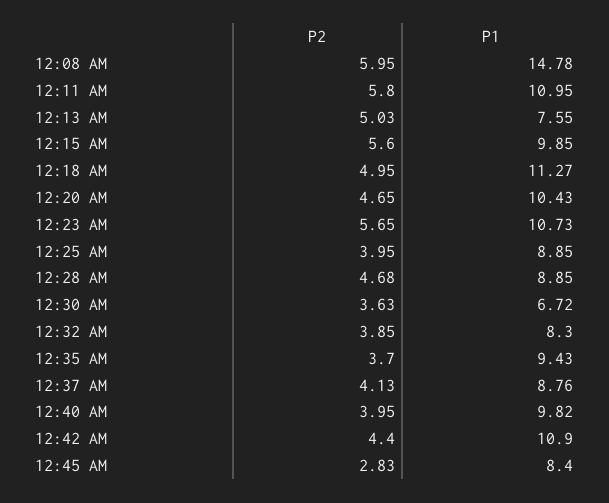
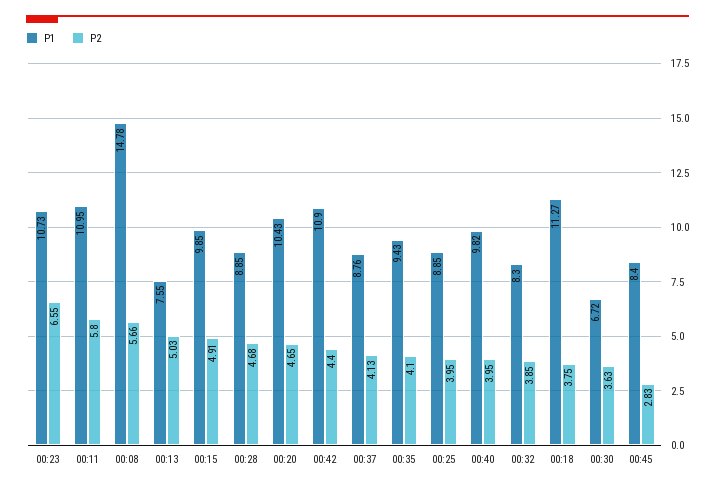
  {
    "P2": {
-     "12:08 AM": 5.95,
+     "12:08 AM": 5.66,
      "12:11 AM": 5.8,
      "12:13 AM": 5.03,
-     "12:15 AM": 5.6,
+     "12:15 AM": 4.91,
-     "12:18 AM": 4.95,
+     "12:18 AM": 3.75,
      "12:20 AM": 4.65,
-     "12:23 AM": 5.65,
+     "12:23 AM": 6.55,
      "12:25 AM": 3.95,
      "12:28 AM": 4.68,
      "12:30 AM": 3.63,
      "12:32 AM": 3.85,
-     "12:35 AM": 3.7,
+     "12:35 AM": 4.1,
      "12:37 AM": 4.13,
      "12:40 AM": 3.95,
      "12:42 AM": 4.4,
      "12:45 AM": 2.83
    },
    "P1": {
      "12:08 AM": 14.78,
      "12:11 AM": 10.95,
      "12:13 AM": 7.55,
      "12:15 AM": 9.85,
      "12:18 AM": 11.27,
      "12:20 AM": 10.43,
      "12:23 AM": 10.73,
      "12:25 AM": 8.85,
      "12:28 AM": 8.85,
      "12:30 AM": 6.72,
      "12:32 AM": 8.3,
      "12:35 AM": 9.43,
      "12:37 AM": 8.76,
      "12:40 AM": 9.82,
      "12:42 AM": 10.9,
      "12:45 AM": 8.4
    }
  }

